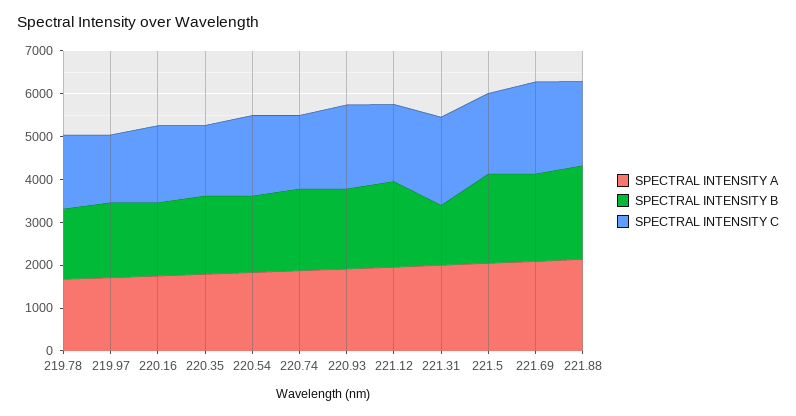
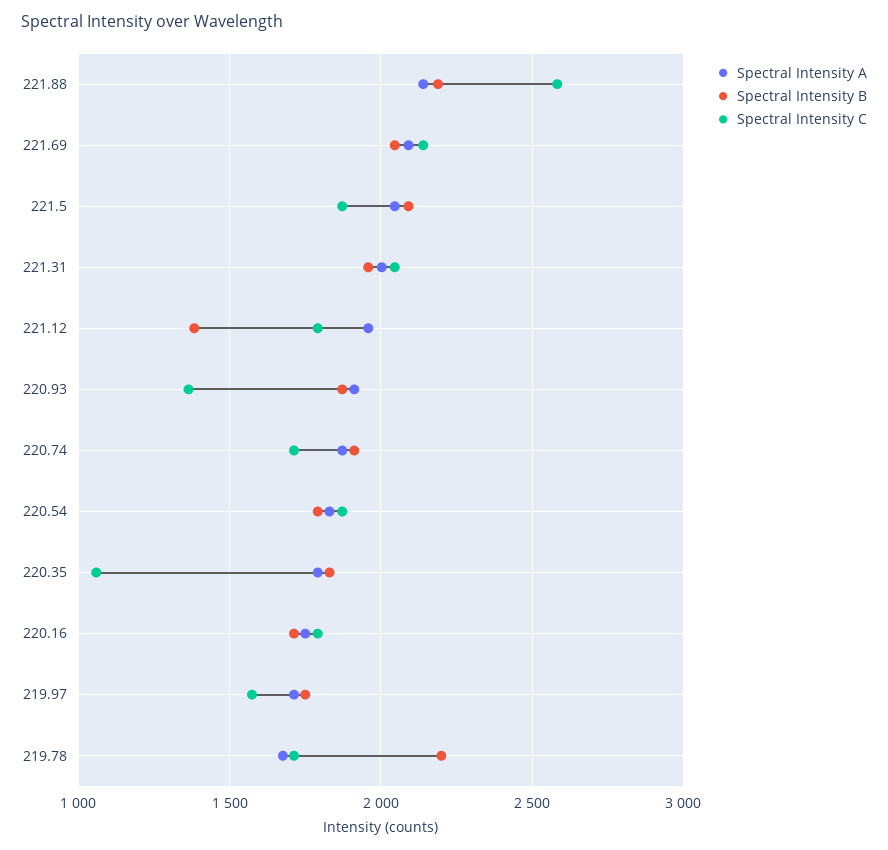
  {
    "SPECTRAL INTENSITY A": {
      "219.78": 1700,
      "219.97": 1700,
      "220.16": 1750,
      "220.35": 1800,
      "220.54": 1850,
      "220.74": 1850,
      "220.93": 1900,
      "221.12": 1950,
      "221.31": 2000,
      "221.5": 2050,
      "221.69": 2100,
      "221.88": 2150
    },
    "SPECTRAL INTENSITY B": {
-     "219.78": 1600,
+     "219.78": 2200,
      "219.97": 1750,
      "220.16": 1700,
      "220.35": 1850,
      "220.54": 1800,
      "220.74": 1900,
      "220.93": 1850,
-     "221.12": 2000,
+     "221.12": 1400,
-     "221.31": 1400,
+     "221.31": 1950,
      "221.5": 2100,
      "221.69": 2050,
      "221.88": 2200
    },
    "SPECTRAL INTENSITY C": {
      "219.78": 1700,
      "219.97": 1550,
      "220.16": 1800,
-     "220.35": 1600,
+     "220.35": 1050,
      "220.54": 1850,
      "220.74": 1700,
-     "220.93": 2000,
+     "220.93": 1350,
      "221.12": 1800,
      "221.31": 2050,
      "221.5": 1850,
      "221.69": 2150,
-     "221.88": 2000
+     "221.88": 2600
    }
  }

